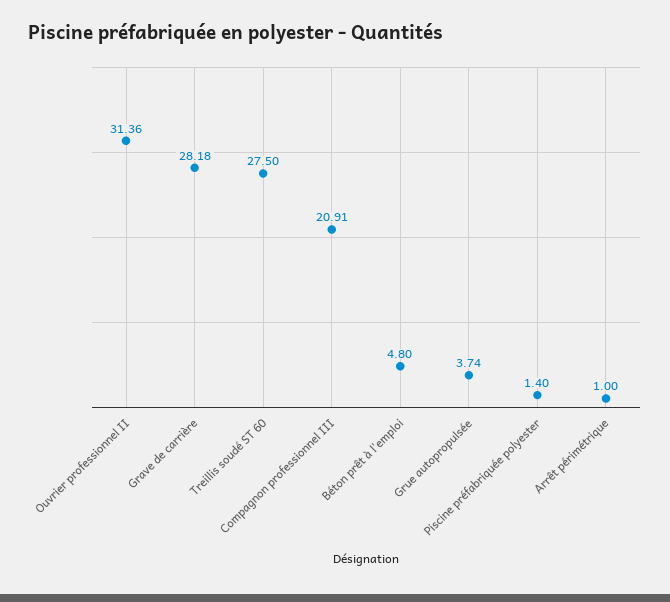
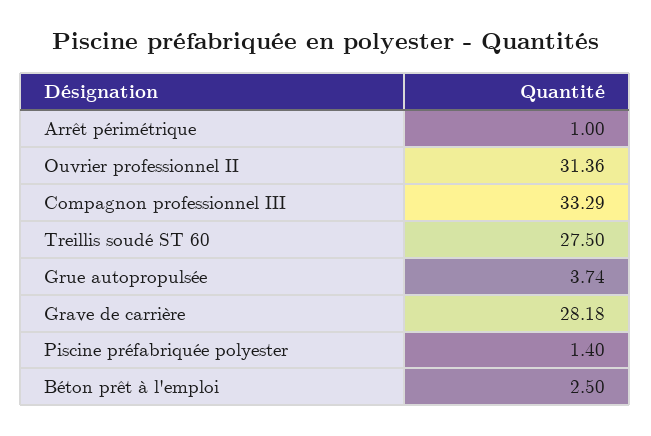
  {
    "Ouvrier professionnel II": 31.36,
    "Grave de carrière": 28.18,
    "Treillis soudé ST 60": 27.5,
-   "Compagnon professionnel III": 20.91,
+   "Compagnon professionnel III": 33.29,
-   "Béton prêt à l'emploi": 4.8,
+   "Béton prêt à l'emploi": 2.5,
    "Grue autopropulsée": 3.74,
    "Piscine préfabriquée polyester": 1.4,
    "Arrêt périmétrique": 1
  }

